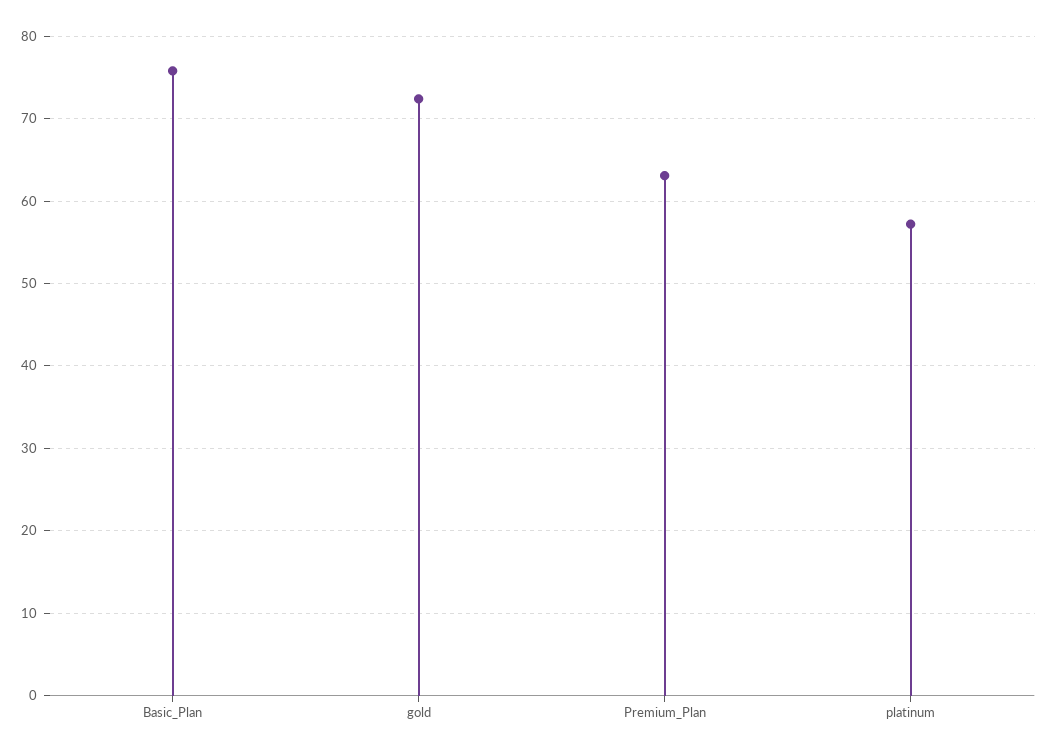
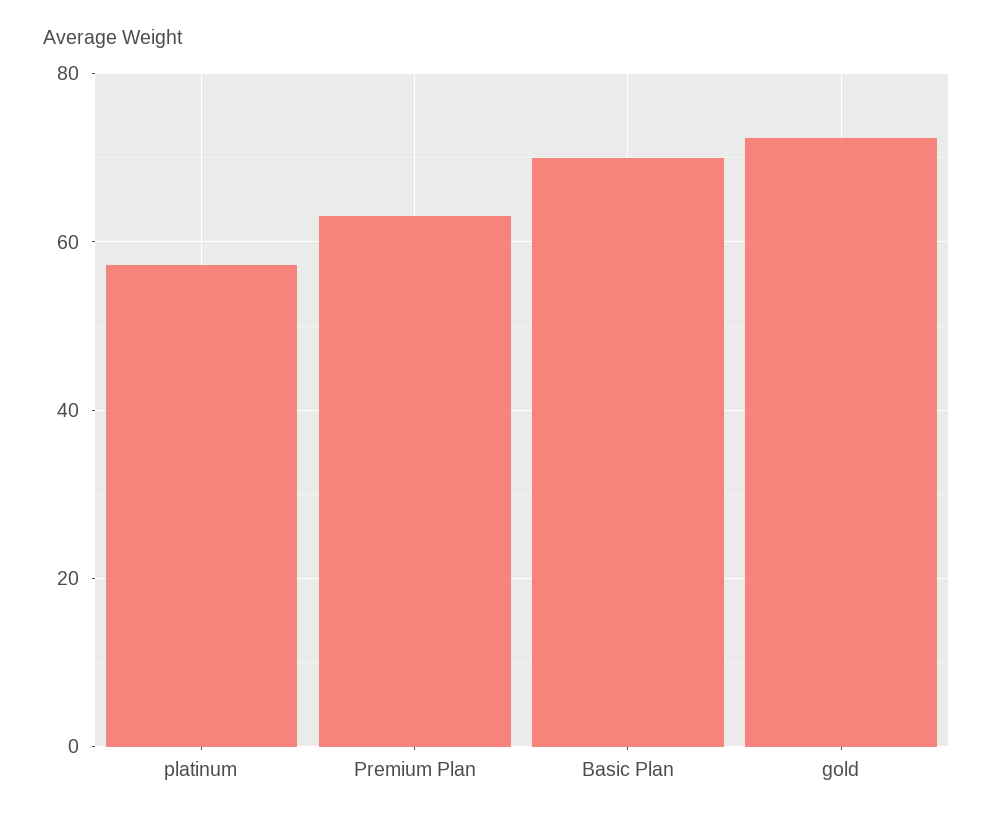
  {
-   "Basic_Plan": 76,
+   "Basic_Plan": 70,
    "gold": 72,
    "Premium_Plan": 63,
    "platinum": 57
  }

